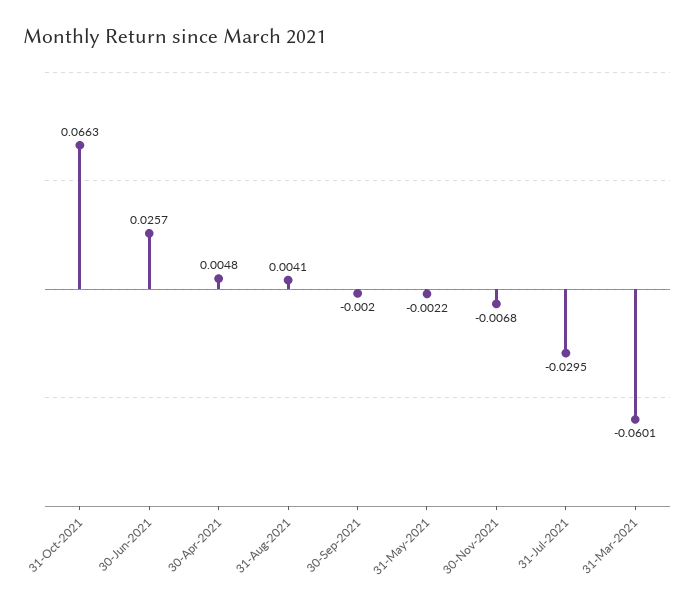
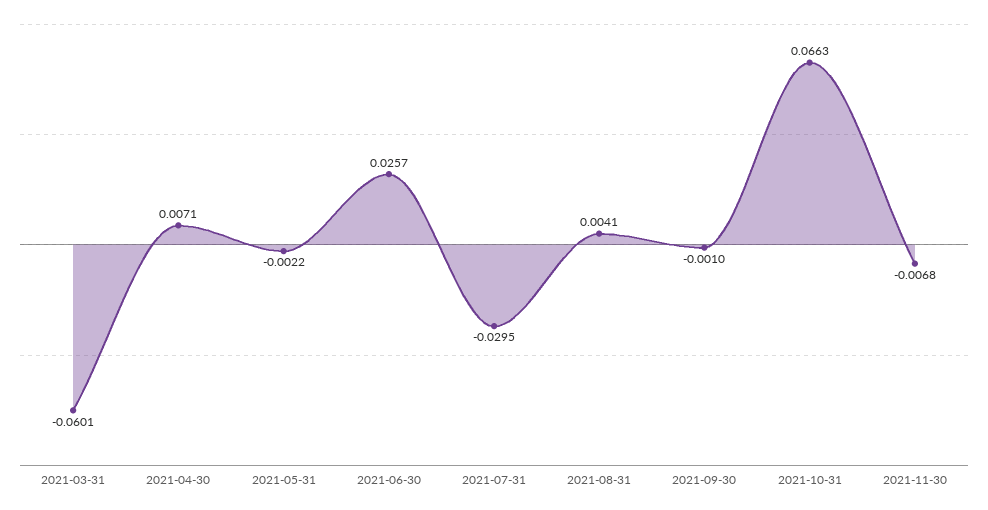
  {
    "31-Oct-2021": 0.0663,
    "30-Jun-2021": 0.0257,
-   "30-Apr-2021": 0.0048,
+   "30-Apr-2021": 0.0071,
    "31-Aug-2021": 0.0041,
-   "30-Sep-2021": -0.002,
+   "30-Sep-2021": -0.001,
    "31-May-2021": -0.0022,
    "30-Nov-2021": -0.0068,
    "31-Jul-2021": -0.0295,
    "31-Mar-2021": -0.0601
  }

